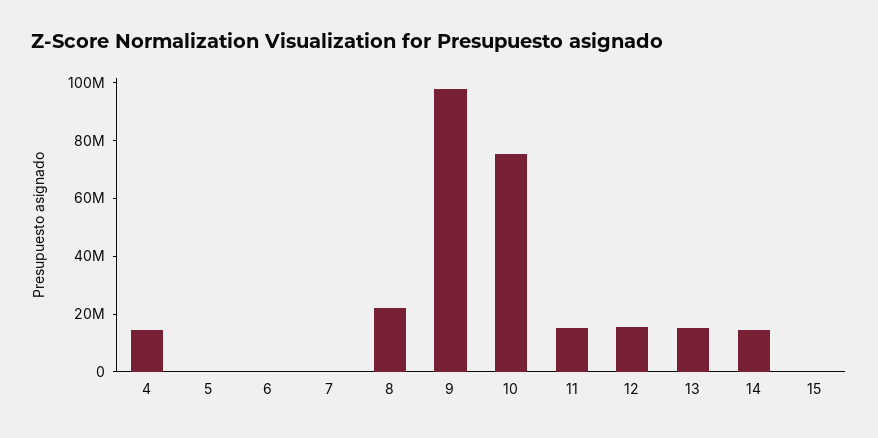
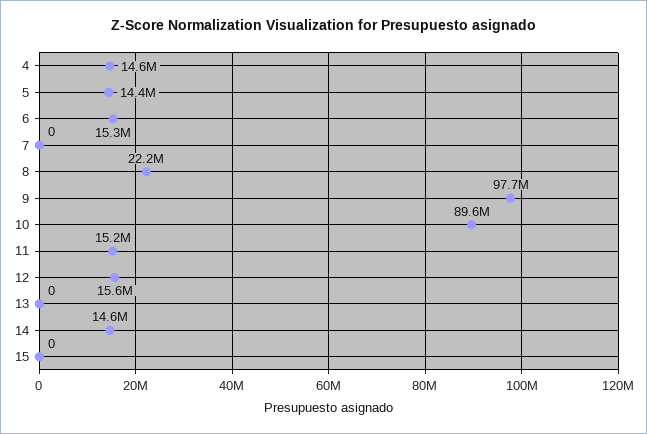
  {
    "4": 14600000,
-   "5": 0,
+   "5": 14400000,
-   "6": 0,
+   "6": 15300000,
    "7": 0,
    "8": 22200000,
    "9": 97700000,
-   "10": 75000000,
+   "10": 89600000,
    "11": 15200000,
    "12": 15600000,
-   "13": 15000000,
+   "13": 0,
    "14": 14600000,
    "15": 0
  }

